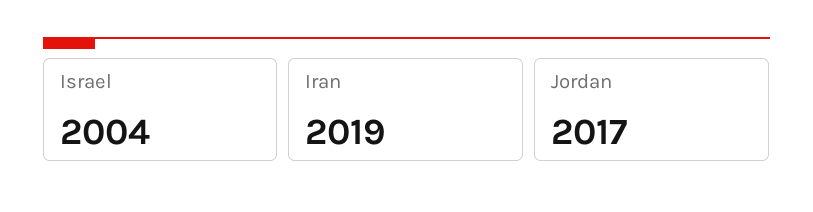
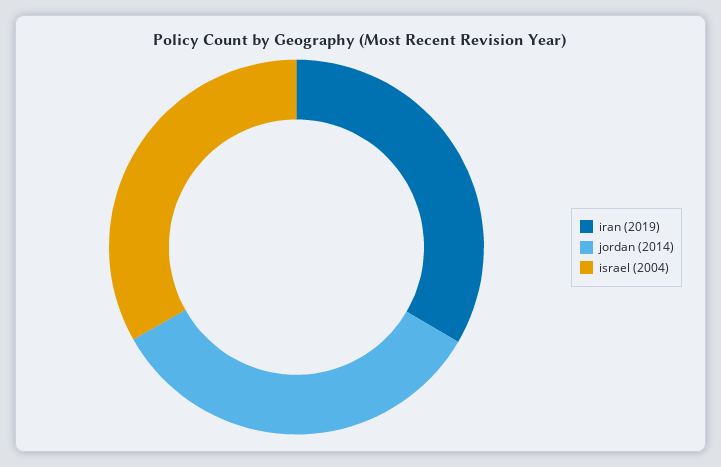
  {
    "Israel": 2004,
    "Iran": 2019,
-   "Jordan": 2017
+   "Jordan": 2014
  }

